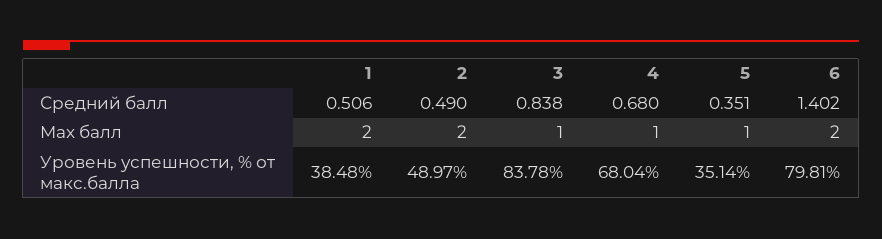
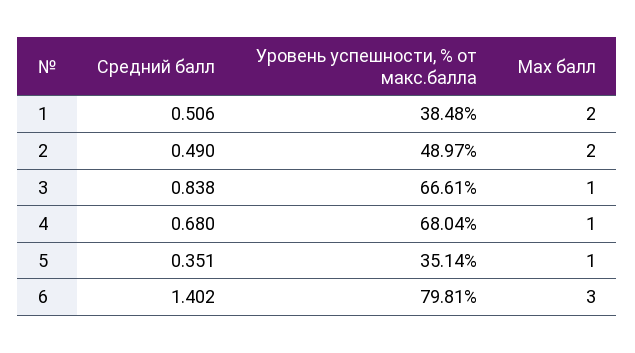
  {
    "1": {
      "Средний балл": 0.506,
      "Max балл": 2,
      "Уровень успешности, % от макс.балла": 38.48
    },
    "2": {
      "Средний балл": 0.49,
      "Max балл": 2,
      "Уровень успешности, % от макс.балла": 48.97
    },
    "3": {
      "Средний балл": 0.838,
      "Max балл": 1,
-     "Уровень успешности, % от макс.балла": 83.78
+     "Уровень успешности, % от макс.балла": 66.61
    },
    "4": {
      "Средний балл": 0.68,
      "Max балл": 1,
      "Уровень успешности, % от макс.балла": 68.04
    },
    "5": {
      "Средний балл": 0.351,
      "Max балл": 1,
      "Уровень успешности, % от макс.балла": 35.14
    },
    "6": {
      "Средний балл": 1.402,
-     "Max балл": 2,
+     "Max балл": 3,
      "Уровень успешности, % от макс.балла": 79.81
    }
  }

